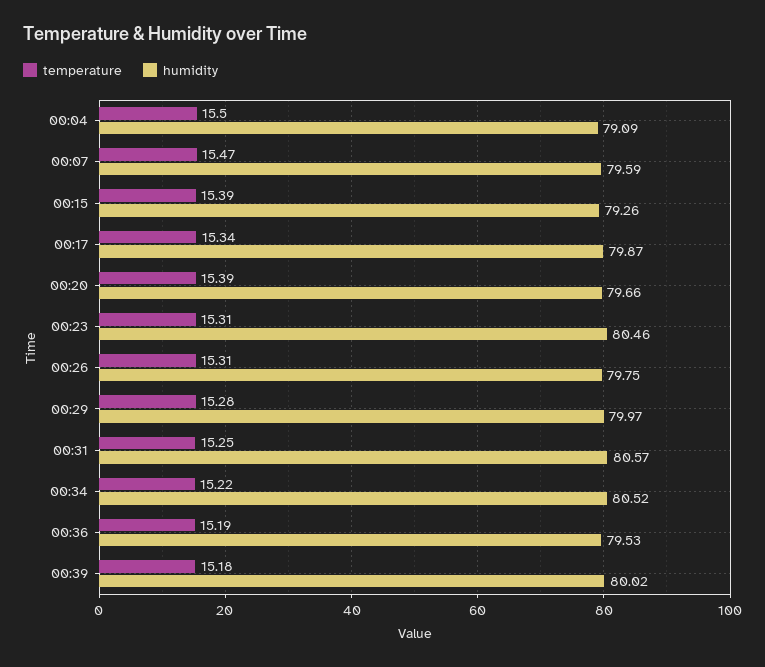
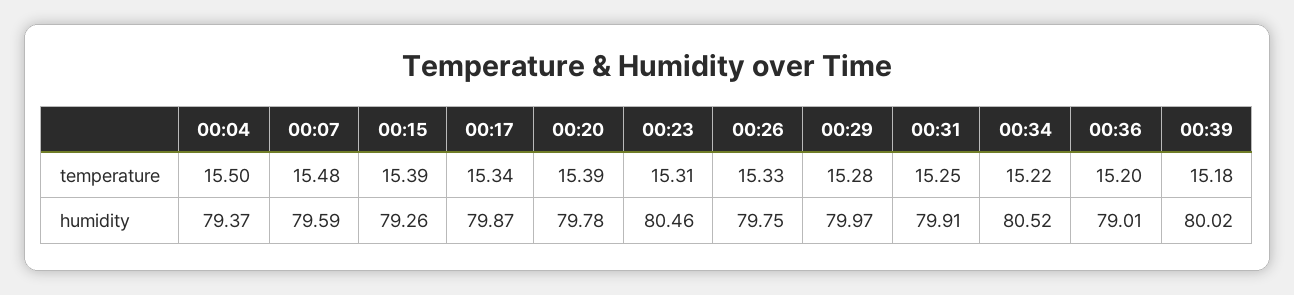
  {
    "temperature": {
      "00:04": 15.5,
-     "00:07": 15.47,
+     "00:07": 15.48,
      "00:15": 15.39,
      "00:17": 15.34,
      "00:20": 15.39,
      "00:23": 15.31,
-     "00:26": 15.31,
+     "00:26": 15.33,
      "00:29": 15.28,
      "00:31": 15.25,
      "00:34": 15.22,
-     "00:36": 15.19,
+     "00:36": 15.2,
      "00:39": 15.18
    },
    "humidity": {
-     "00:04": 79.09,
+     "00:04": 79.37,
      "00:07": 79.59,
      "00:15": 79.26,
      "00:17": 79.87,
-     "00:20": 79.66,
+     "00:20": 79.78,
      "00:23": 80.46,
      "00:26": 79.75,
      "00:29": 79.97,
-     "00:31": 80.57,
+     "00:31": 79.91,
      "00:34": 80.52,
-     "00:36": 79.53,
+     "00:36": 79.01,
      "00:39": 80.02
    }
  }

